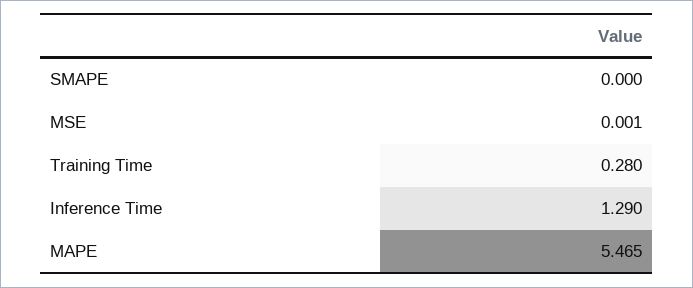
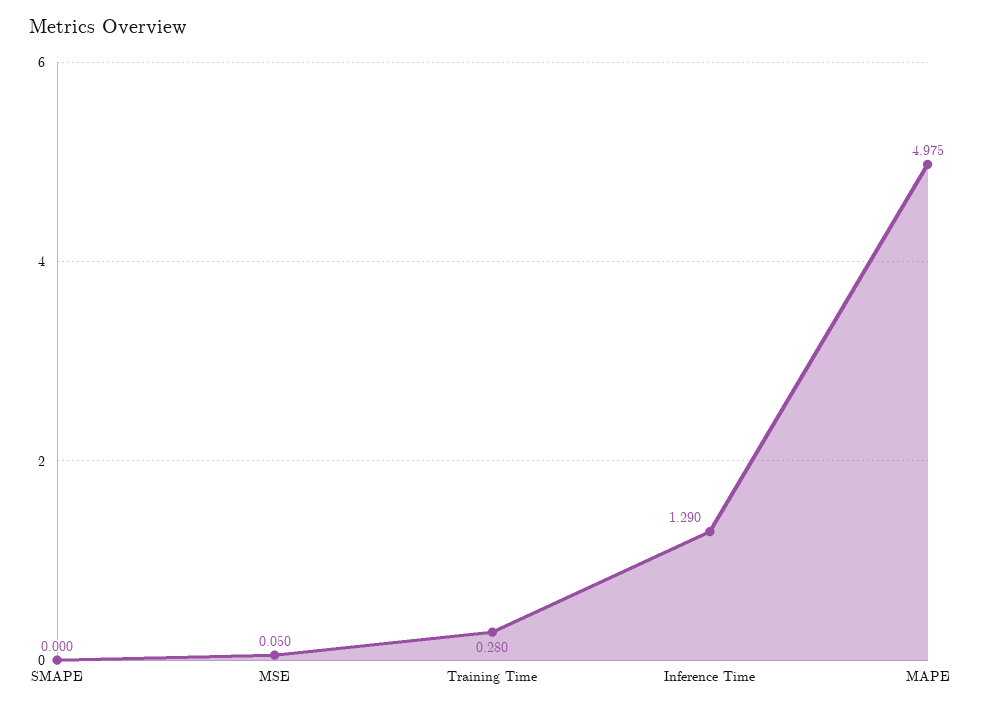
  {
    "SMAPE": 0,
-   "MSE": 0.001,
+   "MSE": 0.05,
    "Training Time": 0.28,
    "Inference Time": 1.29,
-   "MAPE": 5.465
+   "MAPE": 4.975
  }

